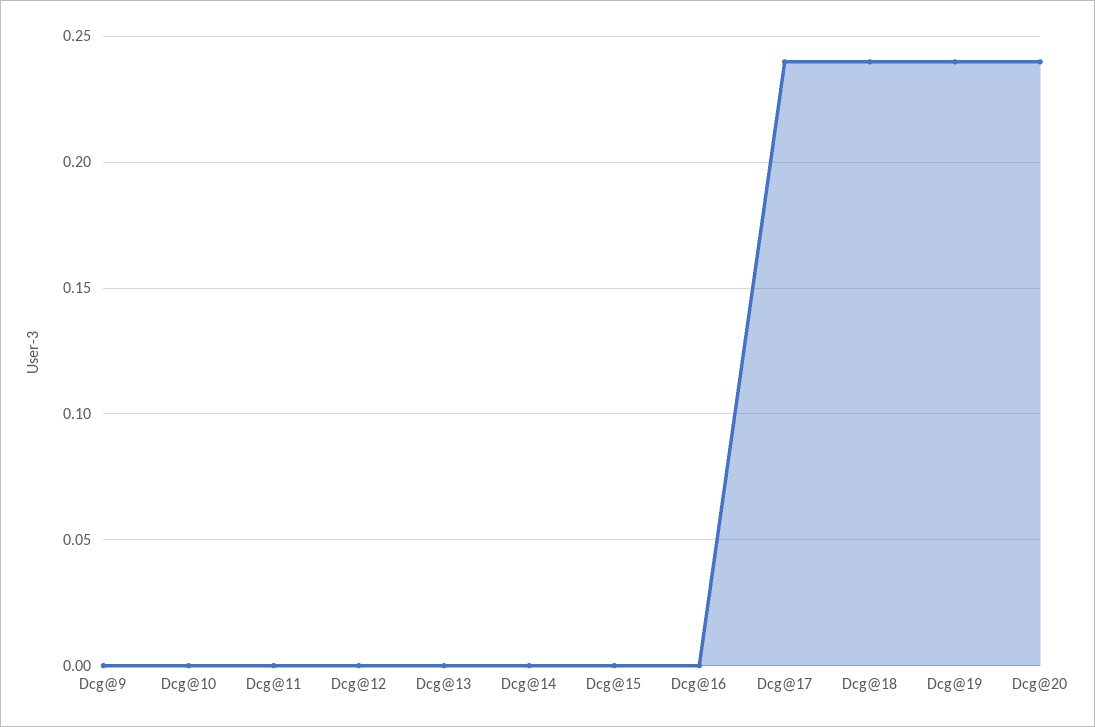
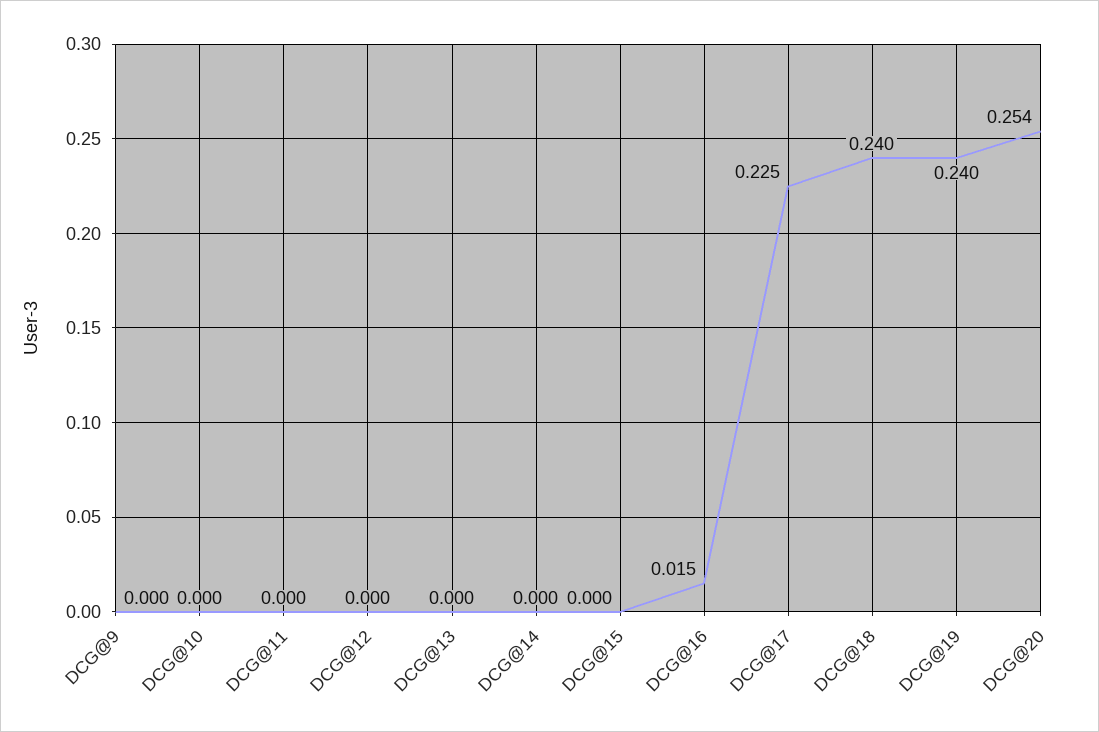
  {
    "Dcg@9": 0,
    "Dcg@10": 0,
    "Dcg@11": 0,
    "Dcg@12": 0,
    "Dcg@13": 0,
    "Dcg@14": 0,
    "Dcg@15": 0,
-   "Dcg@16": 0,
+   "Dcg@16": 0.015,
-   "Dcg@17": 0.24,
+   "Dcg@17": 0.225,
    "Dcg@18": 0.24,
    "Dcg@19": 0.24,
-   "Dcg@20": 0.24
+   "Dcg@20": 0.254
  }

